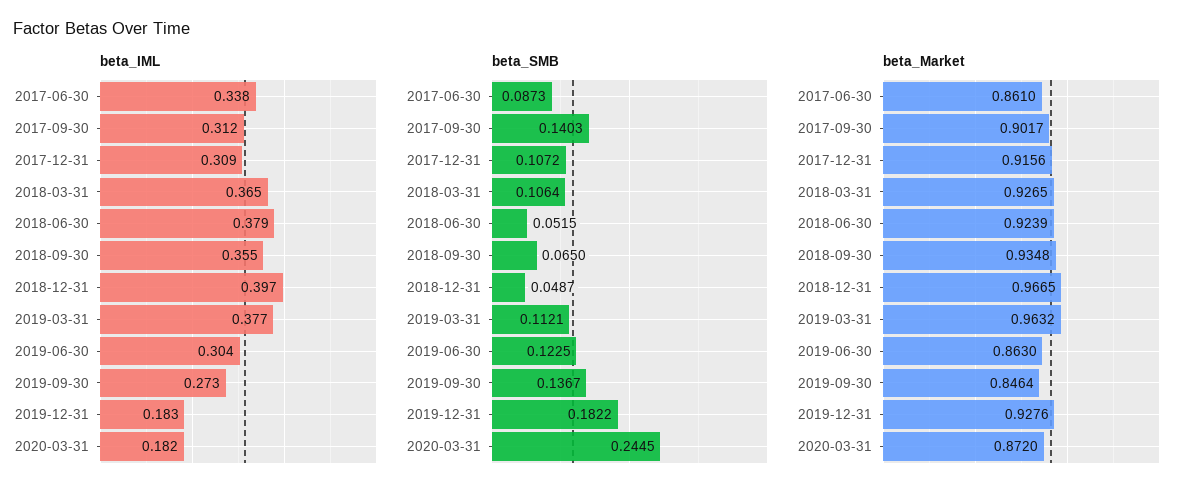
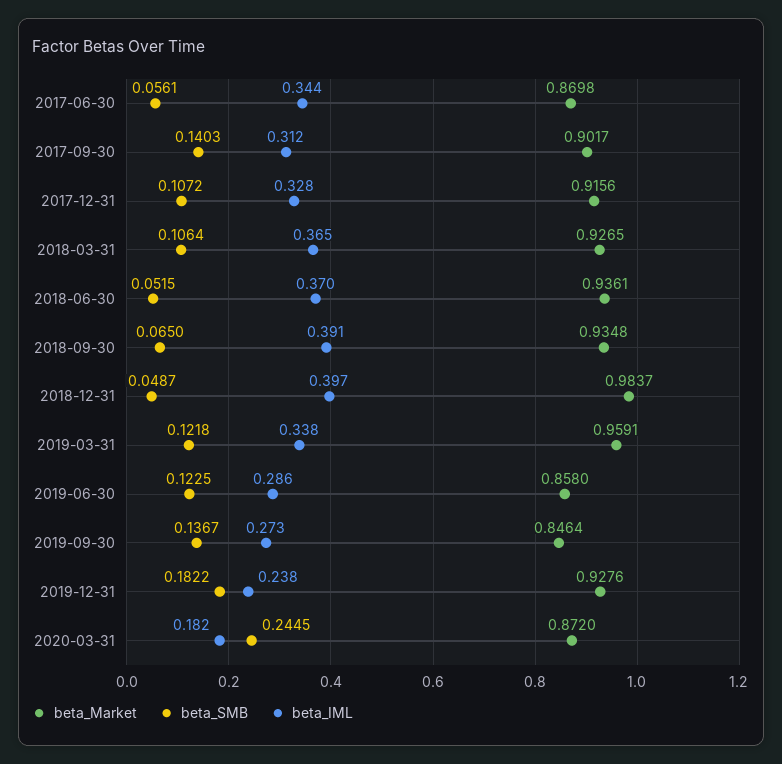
  {
    "beta_IML": {
-     "2017-06-30": 0.338,
+     "2017-06-30": 0.344,
      "2017-09-30": 0.312,
-     "2017-12-31": 0.309,
+     "2017-12-31": 0.328,
      "2018-03-31": 0.365,
-     "2018-06-30": 0.379,
+     "2018-06-30": 0.37,
-     "2018-09-30": 0.355,
+     "2018-09-30": 0.391,
      "2018-12-31": 0.397,
-     "2019-03-31": 0.377,
+     "2019-03-31": 0.338,
-     "2019-06-30": 0.304,
+     "2019-06-30": 0.286,
      "2019-09-30": 0.273,
-     "2019-12-31": 0.183,
+     "2019-12-31": 0.238,
      "2020-03-31": 0.182
    },
    "beta_SMB": {
-     "2017-06-30": 0.0873,
+     "2017-06-30": 0.0561,
      "2017-09-30": 0.1403,
      "2017-12-31": 0.1072,
      "2018-03-31": 0.1064,
      "2018-06-30": 0.0515,
      "2018-09-30": 0.065,
      "2018-12-31": 0.0487,
-     "2019-03-31": 0.1121,
+     "2019-03-31": 0.1218,
      "2019-06-30": 0.1225,
      "2019-09-30": 0.1367,
      "2019-12-31": 0.1822,
      "2020-03-31": 0.2445
    },
    "beta_Market": {
-     "2017-06-30": 0.861,
+     "2017-06-30": 0.8698,
      "2017-09-30": 0.9017,
      "2017-12-31": 0.9156,
      "2018-03-31": 0.9265,
-     "2018-06-30": 0.9239,
+     "2018-06-30": 0.9361,
      "2018-09-30": 0.9348,
-     "2018-12-31": 0.9665,
+     "2018-12-31": 0.9837,
-     "2019-03-31": 0.9632,
+     "2019-03-31": 0.9591,
-     "2019-06-30": 0.863,
+     "2019-06-30": 0.858,
      "2019-09-30": 0.8464,
      "2019-12-31": 0.9276,
      "2020-03-31": 0.872
    }
  }

